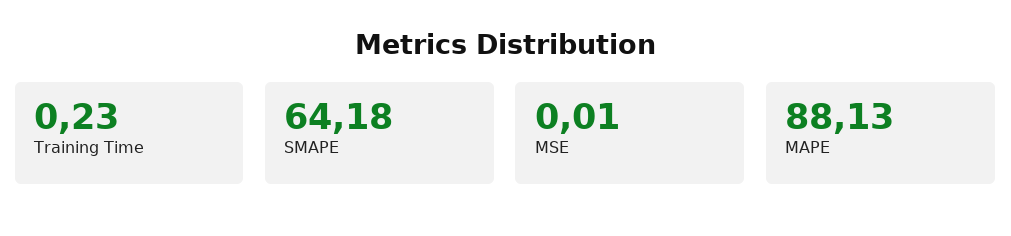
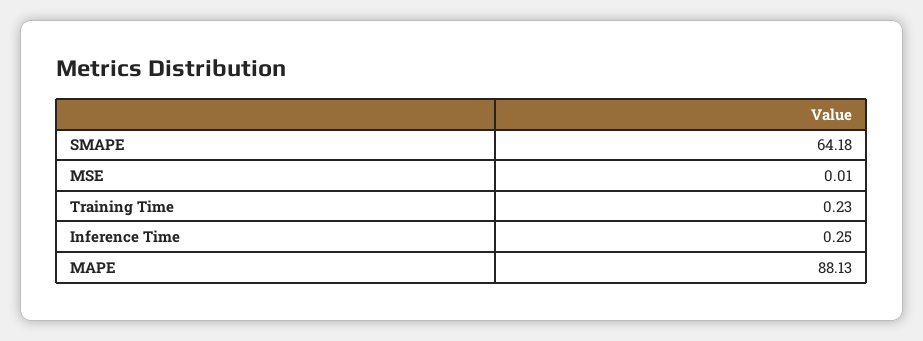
  {
    "Training Time": 0.23,
    "SMAPE": 64.18,
    "MSE": 0.01,
-   "MAPE": 88.13
+   "MAPE": 88.13,
+   "Inference Time": 0.25
  }

